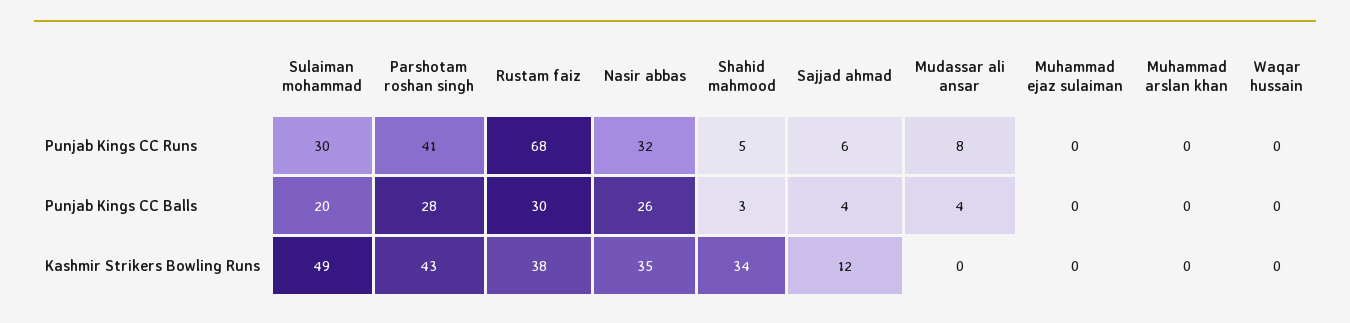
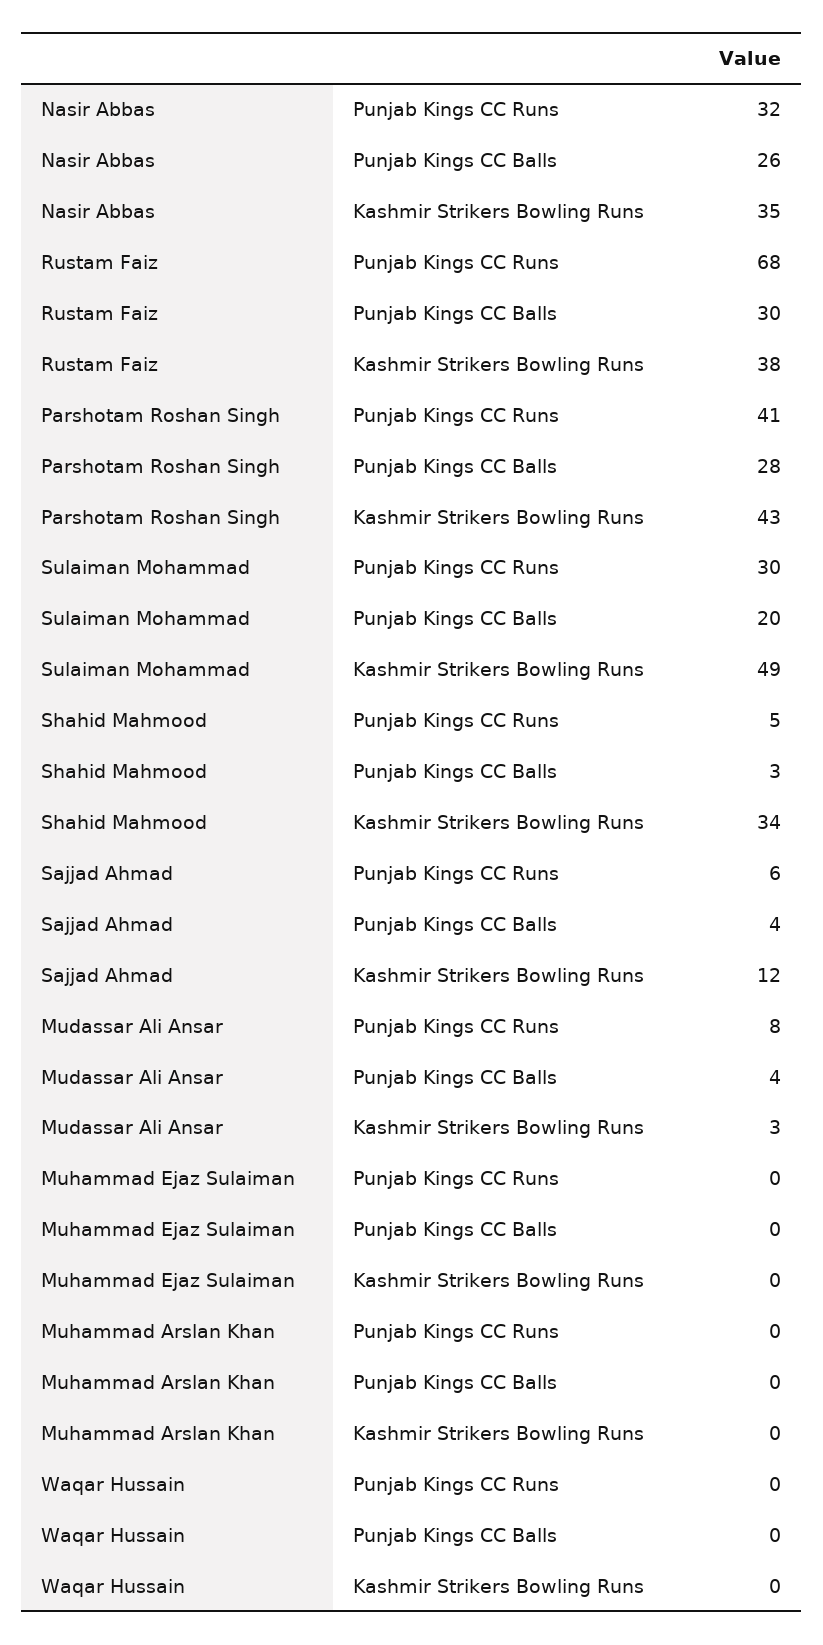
  {
    "Sulaiman mohammad": {
      "Punjab Kings CC Runs": 30,
      "Punjab Kings CC Balls": 20,
      "Kashmir Strikers Bowling Runs": 49
    },
    "Parshotam roshan singh": {
      "Punjab Kings CC Runs": 41,
      "Punjab Kings CC Balls": 28,
      "Kashmir Strikers Bowling Runs": 43
    },
    "Rustam faiz": {
      "Punjab Kings CC Runs": 68,
      "Punjab Kings CC Balls": 30,
      "Kashmir Strikers Bowling Runs": 38
    },
    "Nasir abbas": {
      "Punjab Kings CC Runs": 32,
      "Punjab Kings CC Balls": 26,
      "Kashmir Strikers Bowling Runs": 35
    },
    "Shahid mahmood": {
      "Punjab Kings CC Runs": 5,
      "Punjab Kings CC Balls": 3,
      "Kashmir Strikers Bowling Runs": 34
    },
    "Sajjad ahmad": {
      "Punjab Kings CC Runs": 6,
      "Punjab Kings CC Balls": 4,
      "Kashmir Strikers Bowling Runs": 12
    },
    "Mudassar ali ansar": {
      "Punjab Kings CC Runs": 8,
      "Punjab Kings CC Balls": 4,
-     "Kashmir Strikers Bowling Runs": 0
+     "Kashmir Strikers Bowling Runs": 3
    },
    "Muhammad ejaz sulaiman": {
      "Punjab Kings CC Runs": 0,
      "Punjab Kings CC Balls": 0,
      "Kashmir Strikers Bowling Runs": 0
    },
    "Muhammad arslan khan": {
      "Punjab Kings CC Runs": 0,
      "Punjab Kings CC Balls": 0,
      "Kashmir Strikers Bowling Runs": 0
    },
    "Waqar hussain": {
      "Punjab Kings CC Runs": 0,
      "Punjab Kings CC Balls": 0,
      "Kashmir Strikers Bowling Runs": 0
    }
  }

